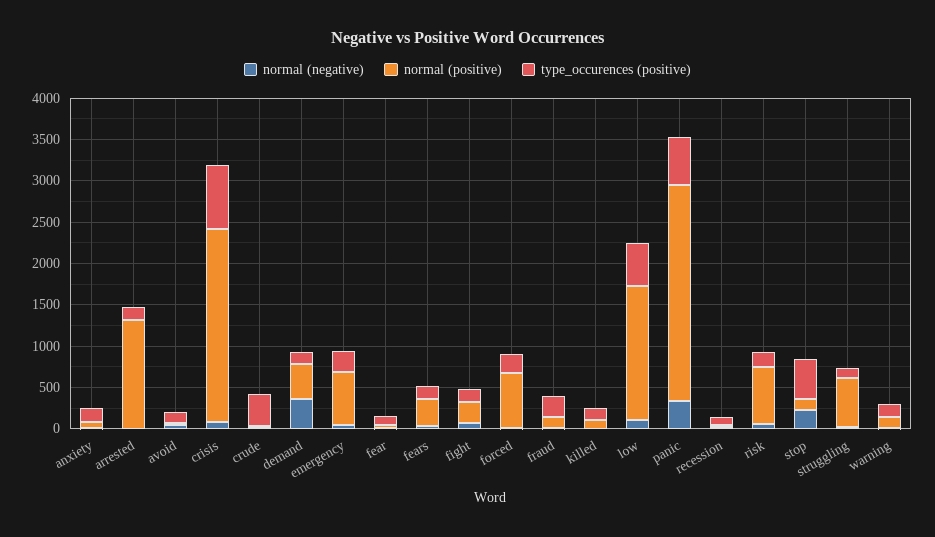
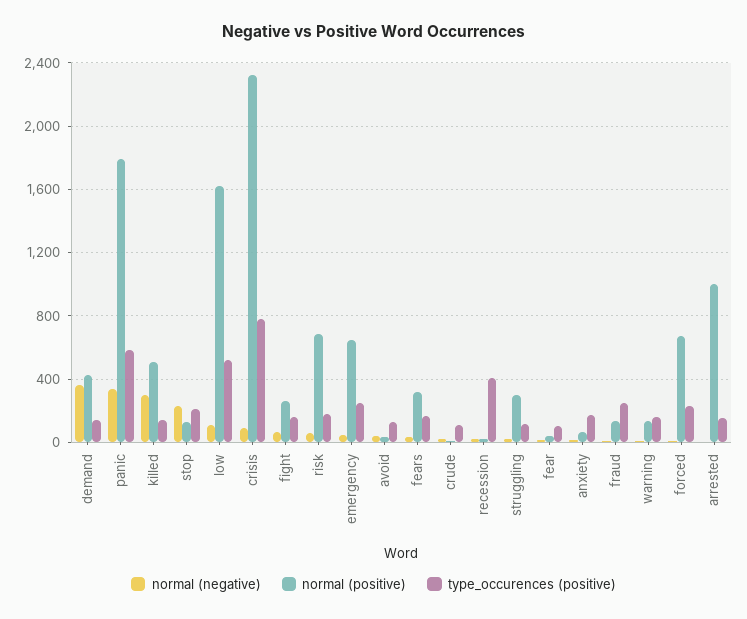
  {
    "normal (negative)": {
      "anxiety": 0,
      "arrested": 0,
      "avoid": 50,
      "crisis": 100,
      "crude": 0,
      "demand": 350,
      "emergency": 50,
      "fear": 0,
      "fears": 50,
      "fight": 50,
      "forced": 0,
      "fraud": 0,
-     "killed": 0,
+     "killed": 300,
      "low": 100,
      "panic": 350,
      "recession": 0,
      "risk": 50,
      "stop": 250,
      "struggling": 0,
      "warning": 0
    },
    "normal (positive)": {
      "anxiety": 50,
-     "arrested": 1300,
+     "arrested": 1000,
      "avoid": 50,
      "crisis": 2350,
      "crude": 0,
      "demand": 450,
      "emergency": 650,
      "fear": 50,
      "fears": 300,
      "fight": 250,
      "forced": 650,
      "fraud": 150,
-     "killed": 100,
+     "killed": 500,
      "low": 1600,
-     "panic": 2600,
+     "panic": 1800,
      "recession": 0,
      "risk": 700,
      "stop": 150,
-     "struggling": 600,
+     "struggling": 300,
      "warning": 150
    },
    "type_occurences (positive)": {
      "anxiety": 200,
      "arrested": 150,
      "avoid": 150,
      "crisis": 800,
-     "crude": 400,
+     "crude": 100,
      "demand": 150,
      "emergency": 250,
      "fear": 100,
      "fears": 150,
      "fight": 150,
      "forced": 250,
      "fraud": 250,
      "killed": 150,
      "low": 500,
      "panic": 600,
-     "recession": 100,
+     "recession": 400,
      "risk": 200,
-     "stop": 500,
+     "stop": 200,
      "struggling": 100,
      "warning": 150
    }
  }

